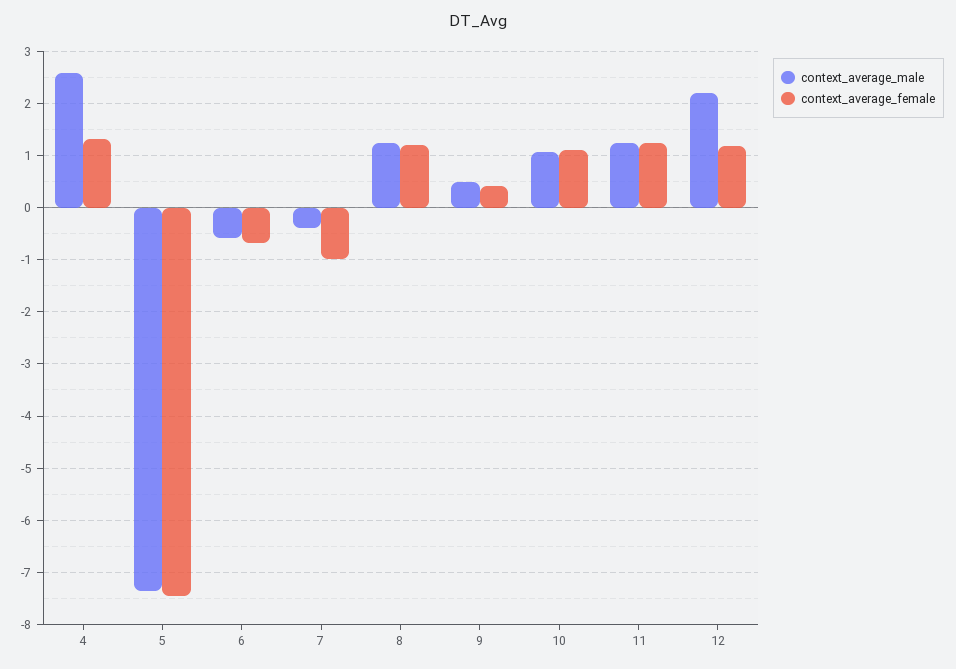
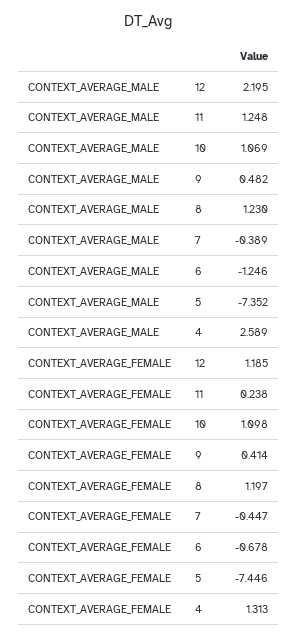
  {
    "context_average_male": {
      "4": 2.589,
      "5": -7.352,
-     "6": -0.6,
+     "6": -1.246,
      "7": -0.389,
      "8": 1.23,
      "9": 0.482,
      "10": 1.069,
      "11": 1.248,
      "12": 2.195
    },
    "context_average_female": {
      "4": 1.313,
      "5": -7.446,
      "6": -0.678,
-     "7": -1,
+     "7": -0.447,
      "8": 1.197,
      "9": 0.414,
      "10": 1.098,
-     "11": 1.2,
+     "11": 0.238,
      "12": 1.185
    }
  }

